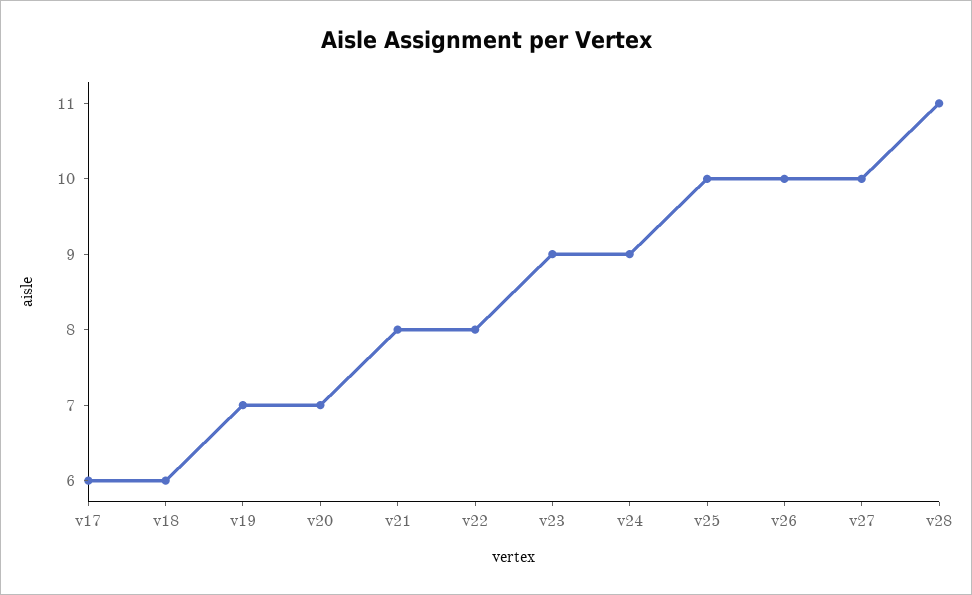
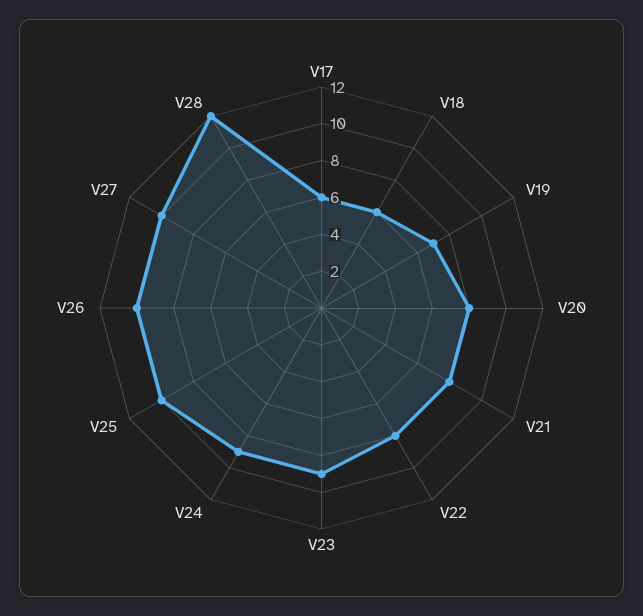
  {
    "v17": 6,
    "v18": 6,
    "v19": 7,
-   "v20": 7,
+   "v20": 8,
    "v21": 8,
    "v22": 8,
    "v23": 9,
    "v24": 9,
    "v25": 10,
    "v26": 10,
    "v27": 10,
-   "v28": 11
+   "v28": 12
  }

